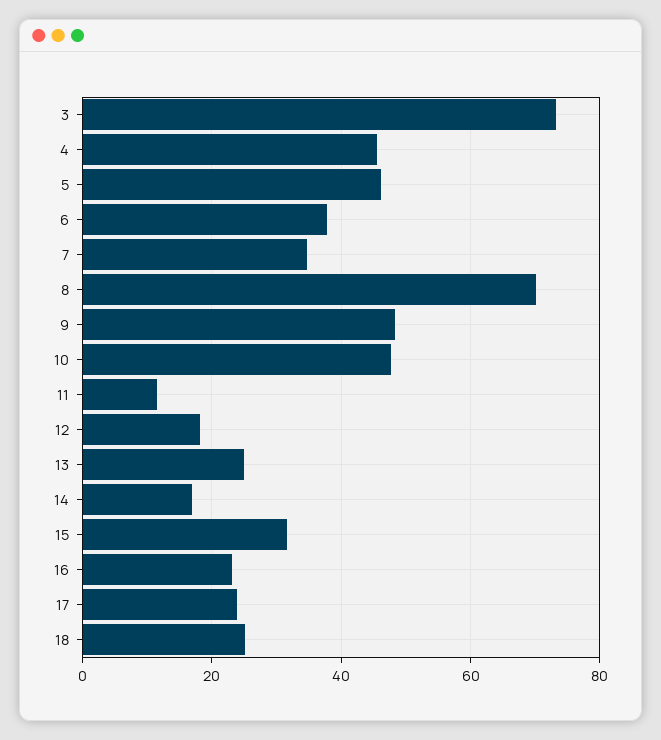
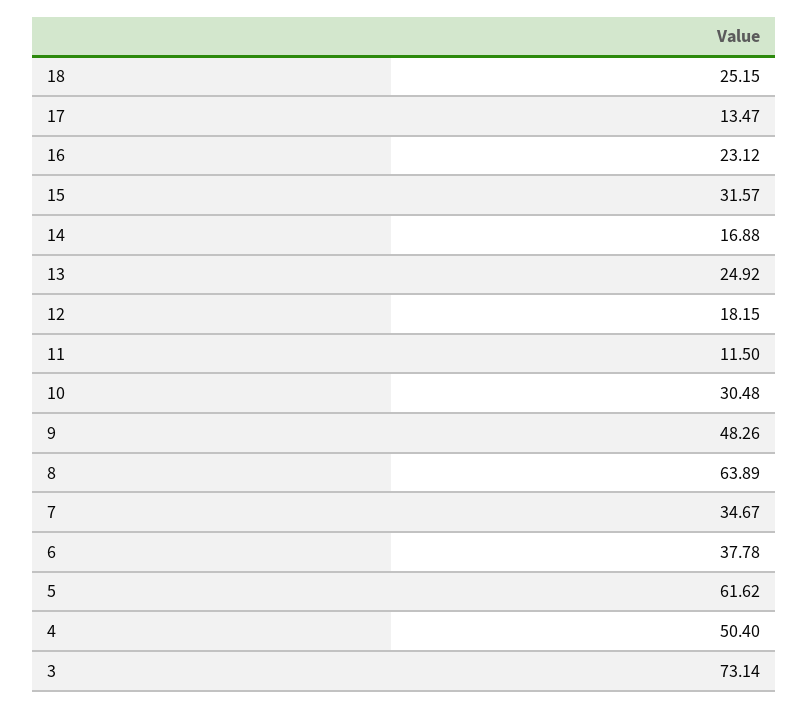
  {
    "3": 73.14,
-   "4": 46,
+   "4": 50.4,
-   "5": 46,
+   "5": 61.62,
    "6": 37.78,
    "7": 34.67,
-   "8": 70,
+   "8": 63.89,
    "9": 48.26,
-   "10": 48,
+   "10": 30.48,
    "11": 11.5,
    "12": 18.15,
    "13": 24.92,
    "14": 16.88,
    "15": 31.57,
    "16": 23.12,
-   "17": 24,
+   "17": 13.47,
    "18": 25.15
  }

